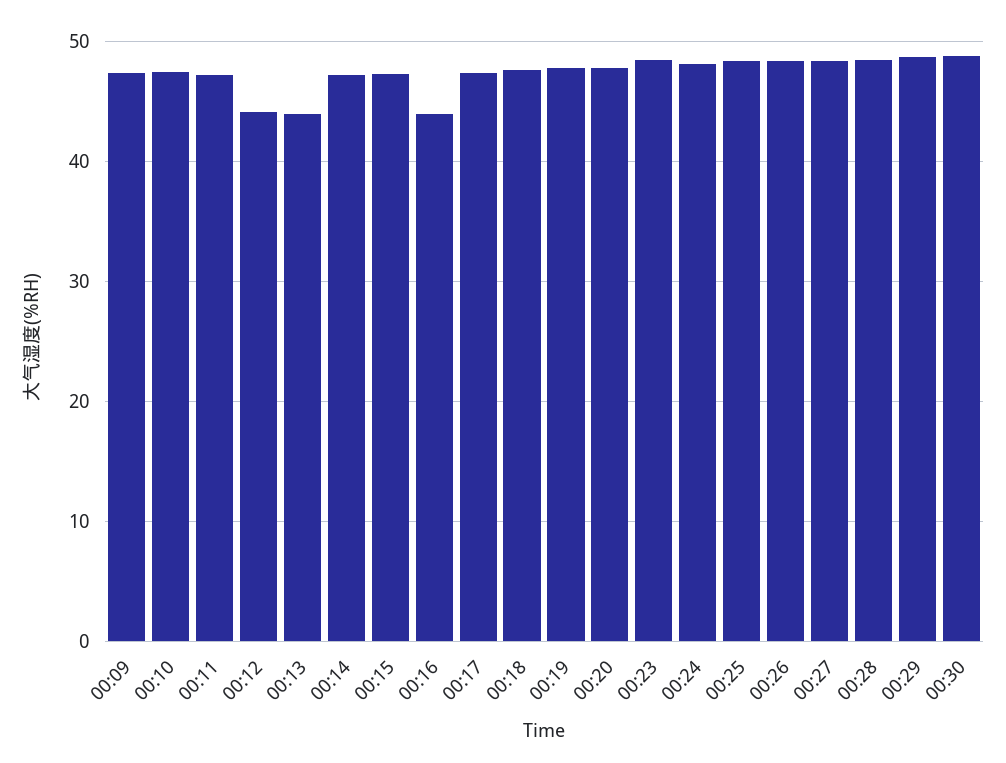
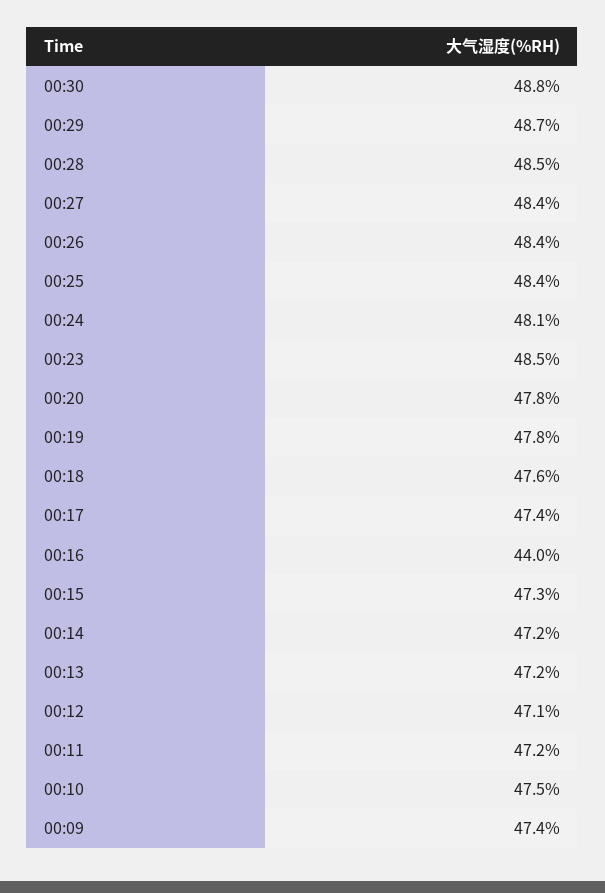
  {
    "00:09": 47.4,
    "00:10": 47.5,
    "00:11": 47.2,
-   "00:12": 44,
+   "00:12": 47.1,
-   "00:13": 44,
+   "00:13": 47.2,
    "00:14": 47.2,
    "00:15": 47.3,
    "00:16": 44,
    "00:17": 47.4,
    "00:18": 47.6,
    "00:19": 47.8,
    "00:20": 47.8,
    "00:23": 48.5,
    "00:24": 48.1,
    "00:25": 48.4,
    "00:26": 48.4,
    "00:27": 48.4,
    "00:28": 48.5,
    "00:29": 48.7,
    "00:30": 48.8
  }

